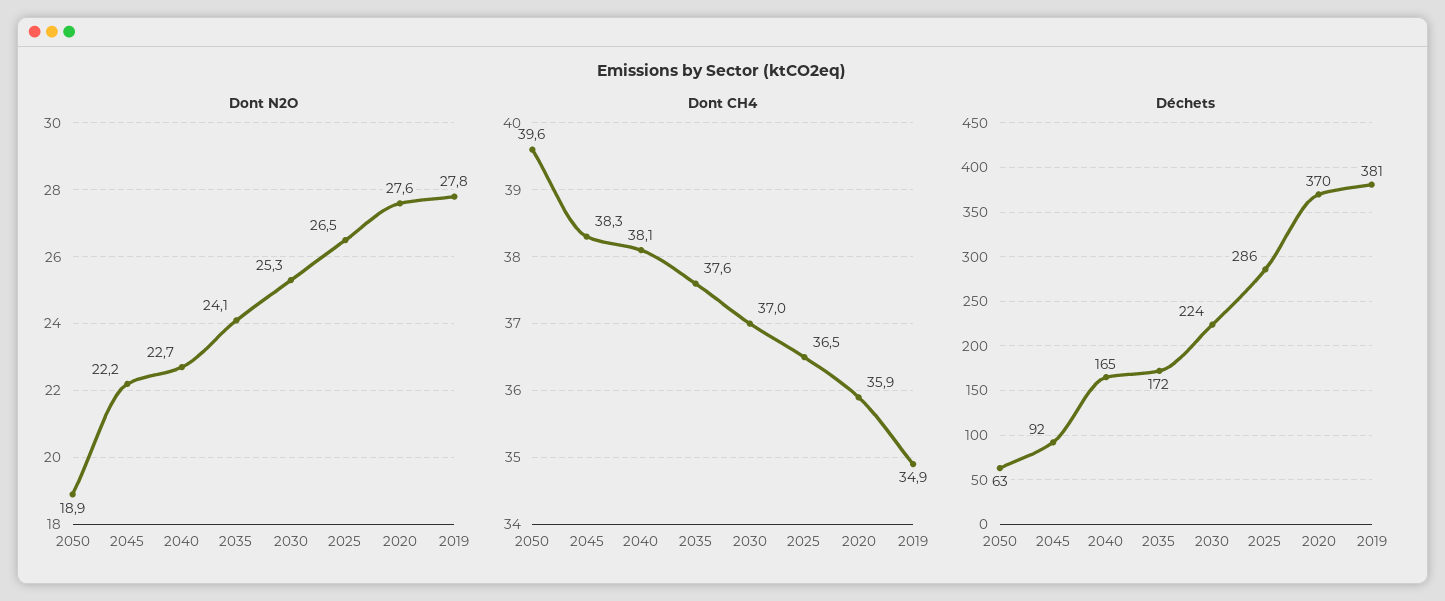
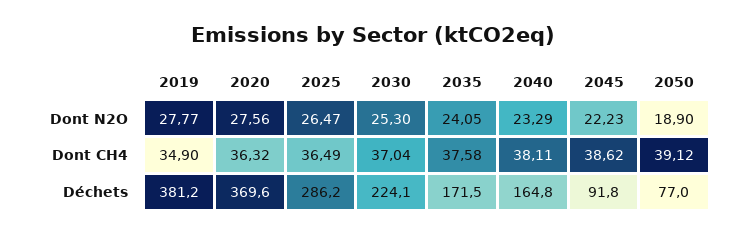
  {
    "Dont N2O": {
      "2050": 18.9,
      "2045": 22.23,
-     "2040": 22.7,
+     "2040": 23.29,
      "2035": 24.05,
      "2030": 25.3,
      "2025": 26.47,
      "2020": 27.56,
      "2019": 27.77
    },
    "Dont CH4": {
-     "2050": 39.6,
+     "2050": 39.12,
-     "2045": 38.3,
+     "2045": 38.62,
      "2040": 38.11,
      "2035": 37.58,
      "2030": 37.04,
      "2025": 36.49,
-     "2020": 35.9,
+     "2020": 36.32,
      "2019": 34.9
    },
    "Déchets": {
-     "2050": 63,
+     "2050": 77,
      "2045": 91.8,
      "2040": 164.8,
      "2035": 171.5,
      "2030": 224.1,
      "2025": 286.2,
      "2020": 369.6,
      "2019": 381.2
    }
  }

